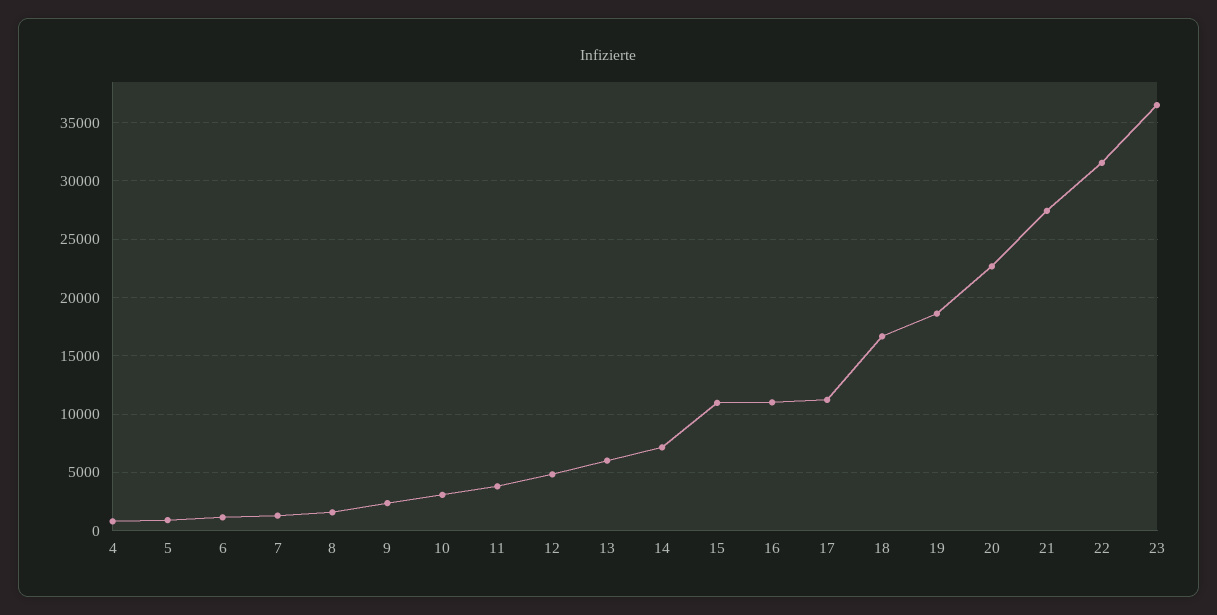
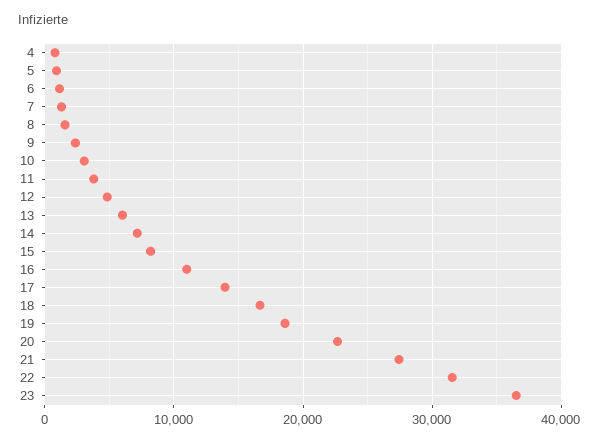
  {
    "4": 1000,
    "5": 1000,
    "6": 1000,
    "7": 1000,
    "8": 2000,
    "9": 2000,
    "10": 3000,
    "11": 4000,
    "12": 5000,
    "13": 6000,
    "14": 7000,
-   "15": 11000,
+   "15": 8000,
    "16": 11000,
-   "17": 11000,
+   "17": 14000,
    "18": 17000,
    "19": 19000,
    "20": 23000,
    "21": 27000,
    "22": 32000,
    "23": 37000
  }

